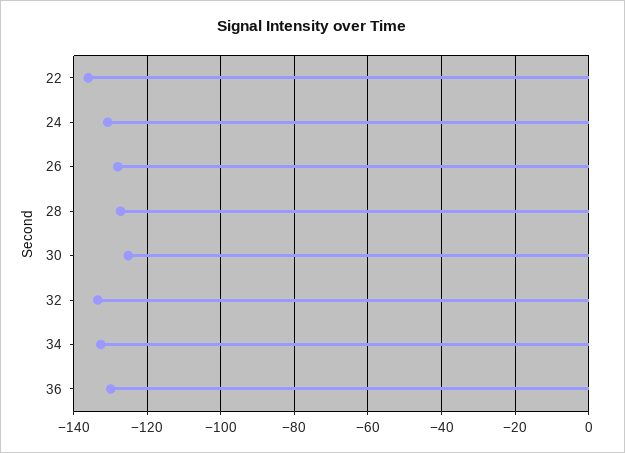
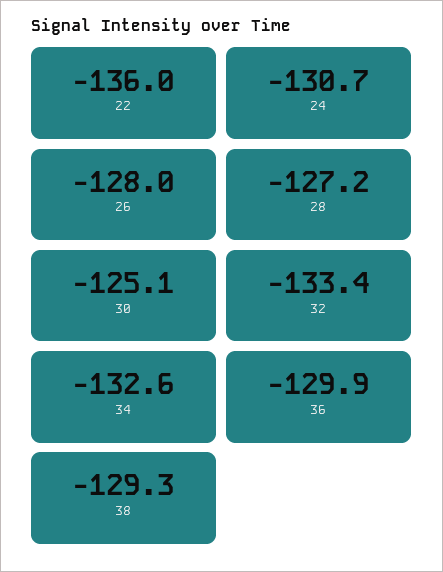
  {
    "22": -136,
    "24": -130.7,
    "26": -128,
    "28": -127.2,
    "30": -125.1,
    "32": -133.4,
    "34": -132.6,
-   "36": -129.9
+   "36": -129.9,
+   "38": -129.3
  }

